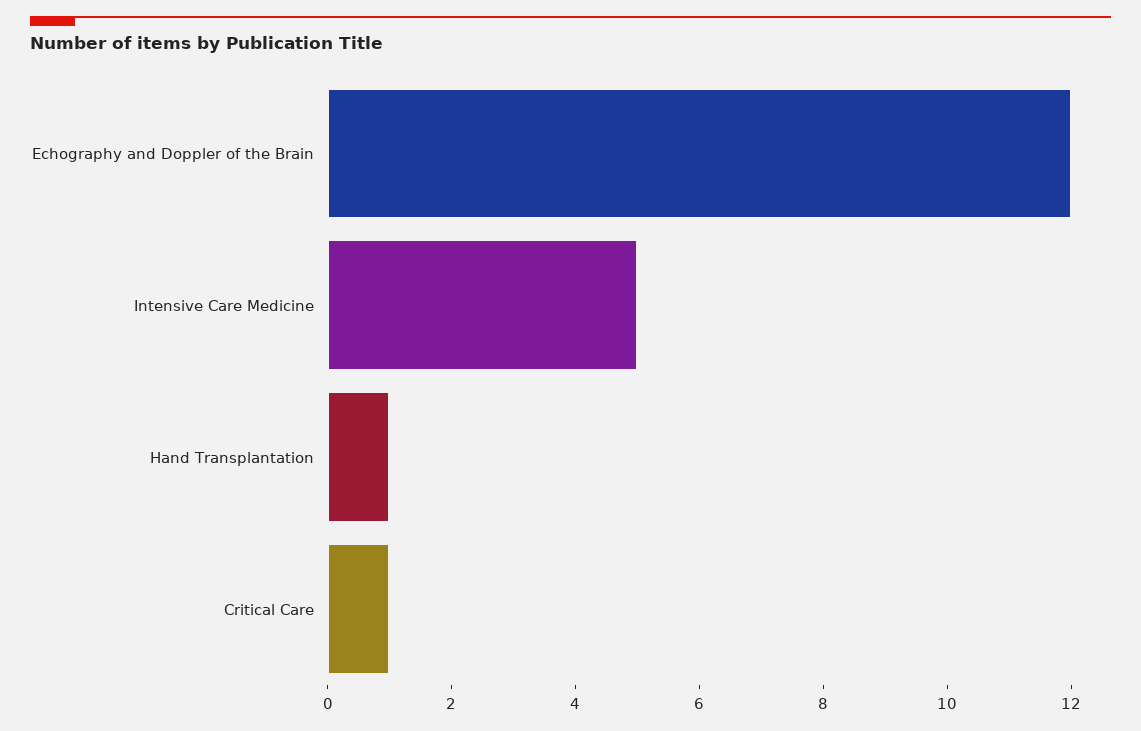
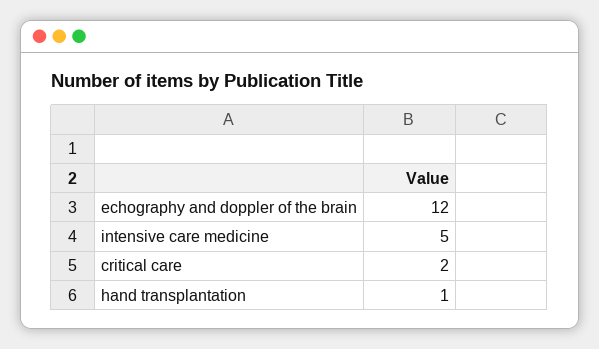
  {
    "Echography and Doppler of the Brain": 12,
    "Intensive Care Medicine": 5,
    "Hand Transplantation": 1,
-   "Critical Care": 1
+   "Critical Care": 2
  }

